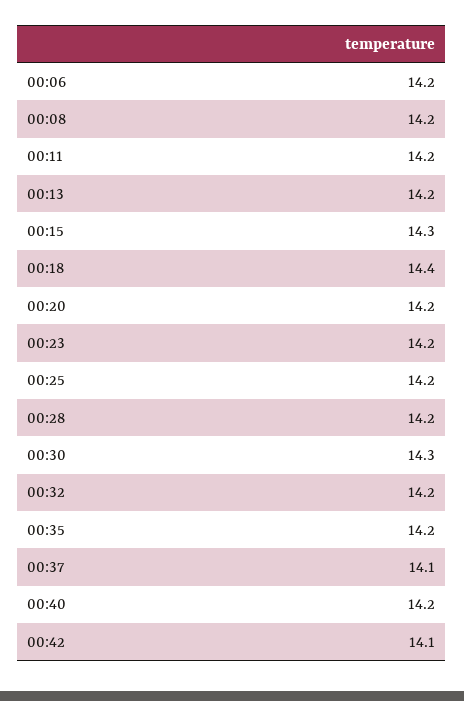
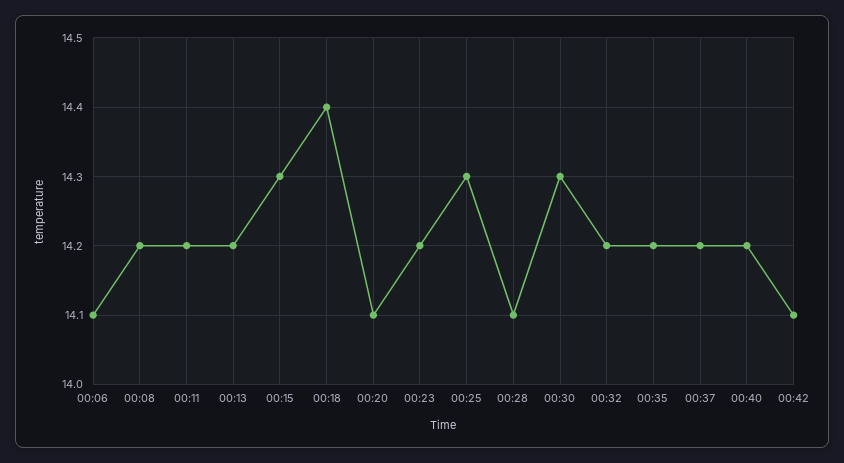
  {
-   "00:06": 14.2,
+   "00:06": 14.1,
    "00:08": 14.2,
    "00:11": 14.2,
    "00:13": 14.2,
    "00:15": 14.3,
    "00:18": 14.4,
-   "00:20": 14.2,
+   "00:20": 14.1,
    "00:23": 14.2,
-   "00:25": 14.2,
+   "00:25": 14.3,
-   "00:28": 14.2,
+   "00:28": 14.1,
    "00:30": 14.3,
    "00:32": 14.2,
    "00:35": 14.2,
-   "00:37": 14.1,
+   "00:37": 14.2,
    "00:40": 14.2,
    "00:42": 14.1
  }

